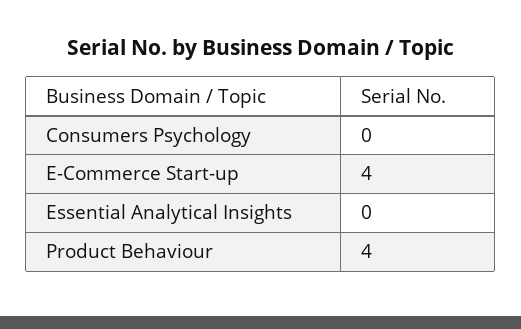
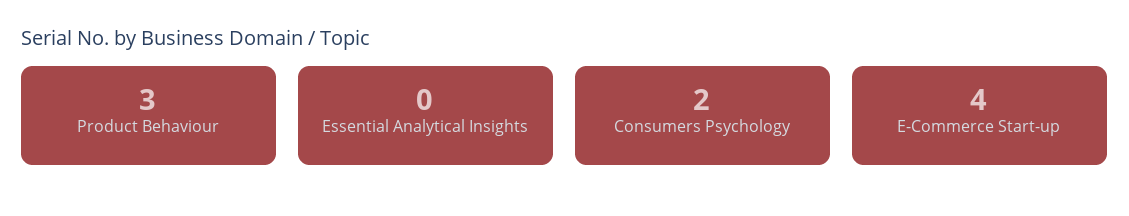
  {
-   "Consumers Psychology": 0,
+   "Consumers Psychology": 2,
    "E-Commerce Start-up": 4,
    "Essential Analytical Insights": 0,
-   "Product Behaviour": 4
+   "Product Behaviour": 3
  }

